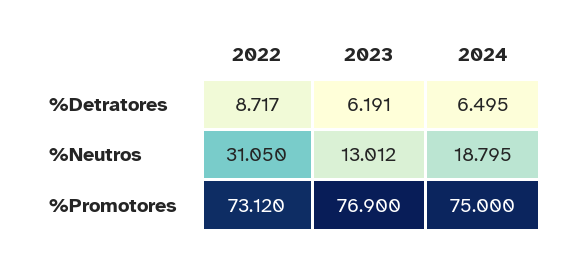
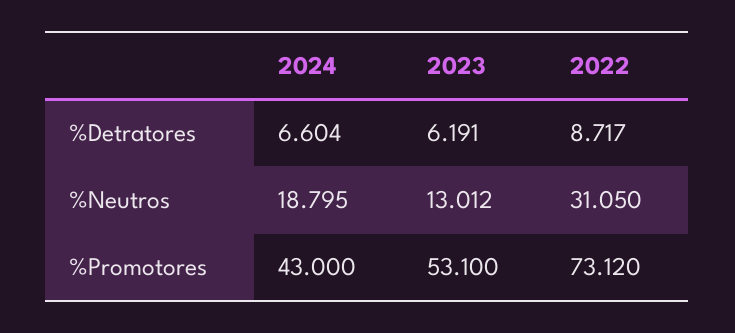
  {
    "2022": {
      "%Detratores": 8.717,
      "%Neutros": 31.05,
      "%Promotores": 73.12
    },
    "2023": {
      "%Detratores": 6.191,
      "%Neutros": 13.012,
-     "%Promotores": 76.9
+     "%Promotores": 53.1
    },
    "2024": {
-     "%Detratores": 6.495,
+     "%Detratores": 6.604,
      "%Neutros": 18.795,
-     "%Promotores": 75
+     "%Promotores": 43
    }
  }

